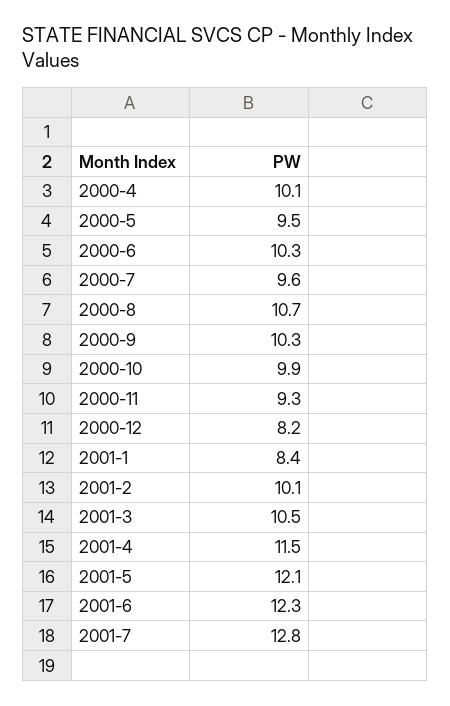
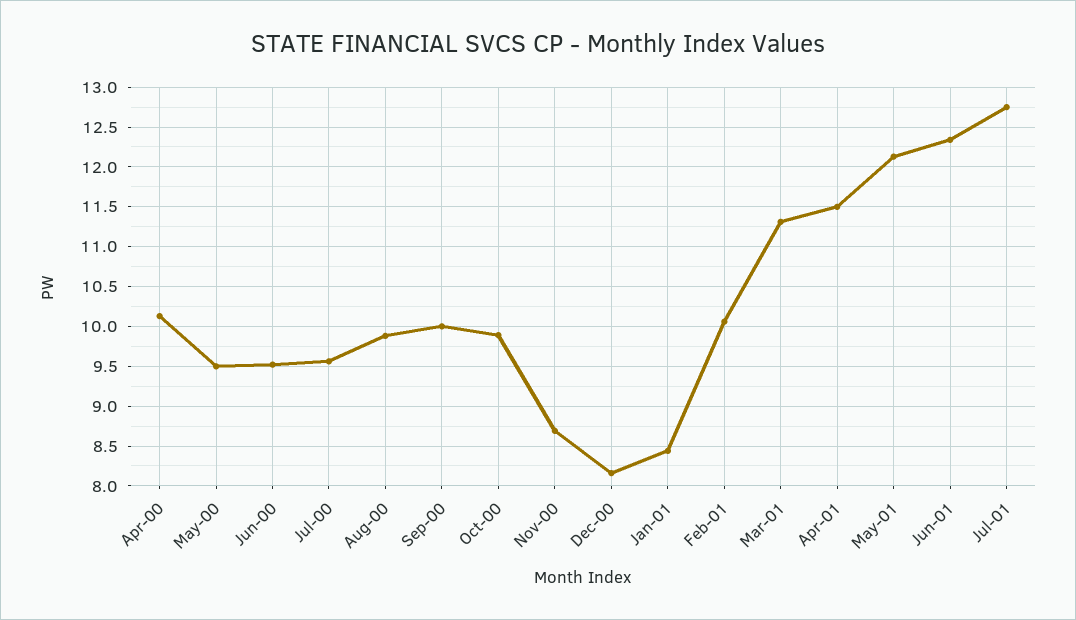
  {
    "2000-4": 10.1,
    "2000-5": 9.5,
-   "2000-6": 10.3,
+   "2000-6": 9.5,
    "2000-7": 9.6,
-   "2000-8": 10.7,
+   "2000-8": 9.9,
-   "2000-9": 10.3,
+   "2000-9": 10,
    "2000-10": 9.9,
-   "2000-11": 9.3,
+   "2000-11": 8.7,
    "2000-12": 8.2,
    "2001-1": 8.4,
    "2001-2": 10.1,
-   "2001-3": 10.5,
+   "2001-3": 11.3,
    "2001-4": 11.5,
    "2001-5": 12.1,
    "2001-6": 12.3,
    "2001-7": 12.8
  }

